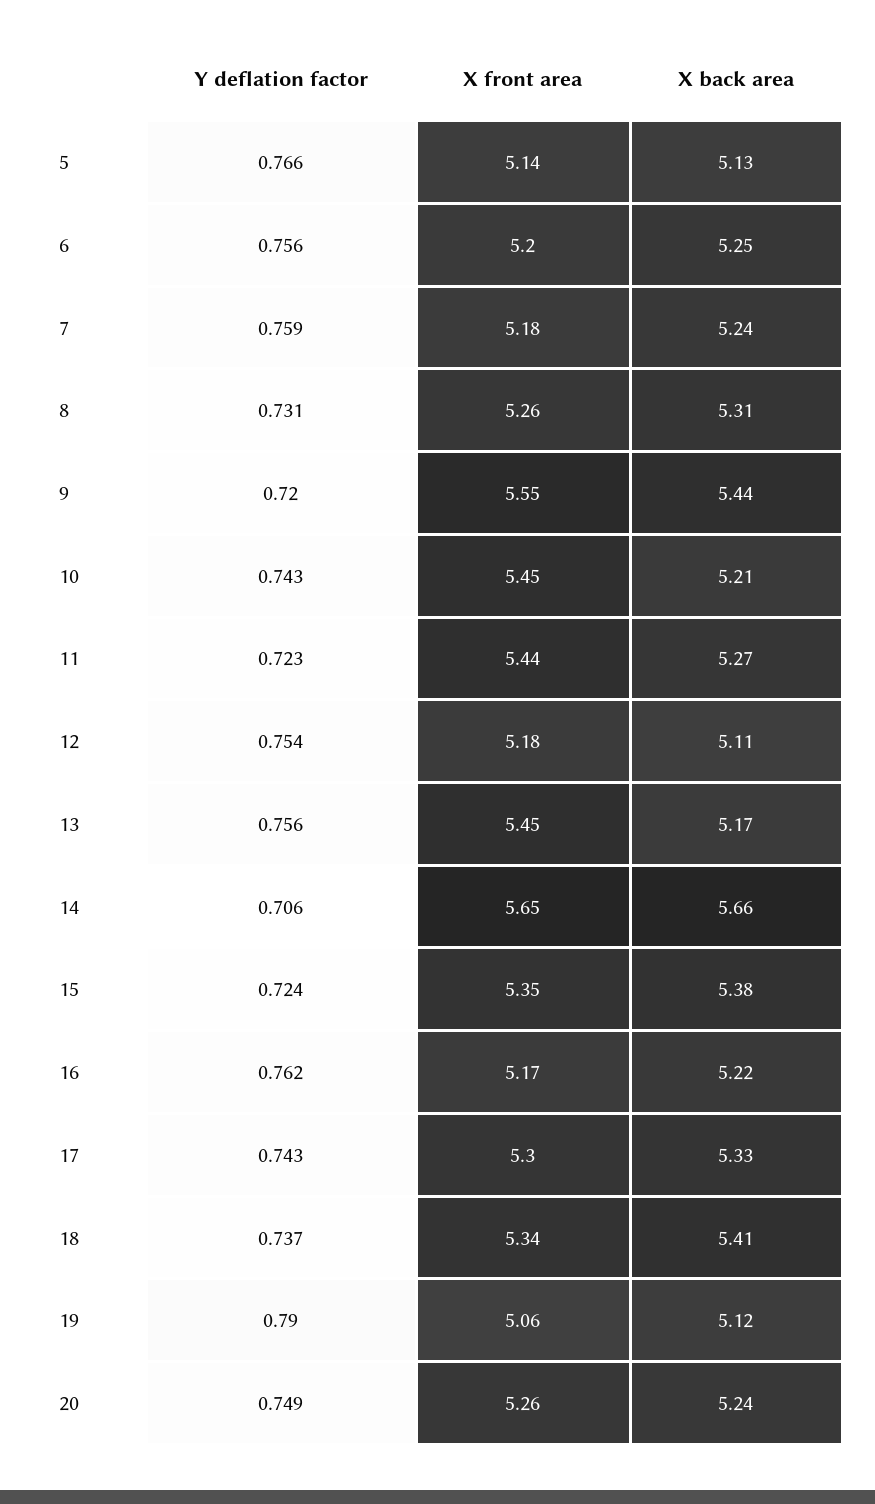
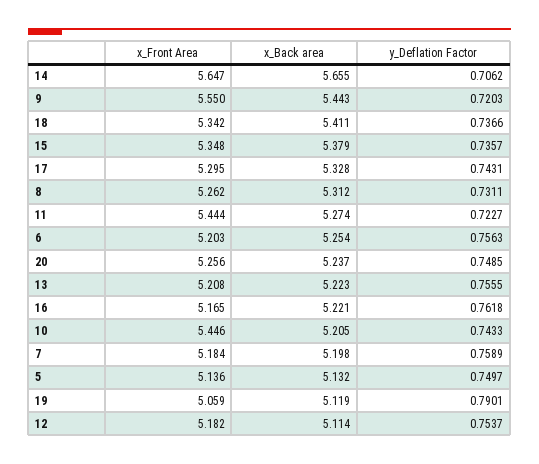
  {
    "Y deflation factor": {
-     "5": 0.766,
+     "5": 0.7497,
      "6": 0.7563,
      "7": 0.7589,
      "8": 0.7311,
      "9": 0.7203,
      "10": 0.7433,
      "11": 0.7227,
      "12": 0.7537,
      "13": 0.7555,
      "14": 0.7062,
-     "15": 0.724,
+     "15": 0.7357,
      "16": 0.7618,
      "17": 0.7431,
      "18": 0.7366,
      "19": 0.7901,
      "20": 0.7485
    },
    "X front area": {
      "5": 5.136,
      "6": 5.203,
      "7": 5.184,
      "8": 5.262,
      "9": 5.55,
      "10": 5.446,
      "11": 5.444,
      "12": 5.182,
-     "13": 5.45,
+     "13": 5.208,
      "14": 5.647,
      "15": 5.348,
      "16": 5.165,
      "17": 5.295,
      "18": 5.342,
      "19": 5.059,
      "20": 5.256
    },
    "X back area": {
      "5": 5.132,
      "6": 5.254,
-     "7": 5.24,
+     "7": 5.198,
      "8": 5.312,
      "9": 5.443,
      "10": 5.205,
      "11": 5.274,
      "12": 5.114,
-     "13": 5.17,
+     "13": 5.223,
      "14": 5.655,
      "15": 5.379,
      "16": 5.221,
      "17": 5.328,
      "18": 5.411,
      "19": 5.119,
      "20": 5.237
    }
  }

